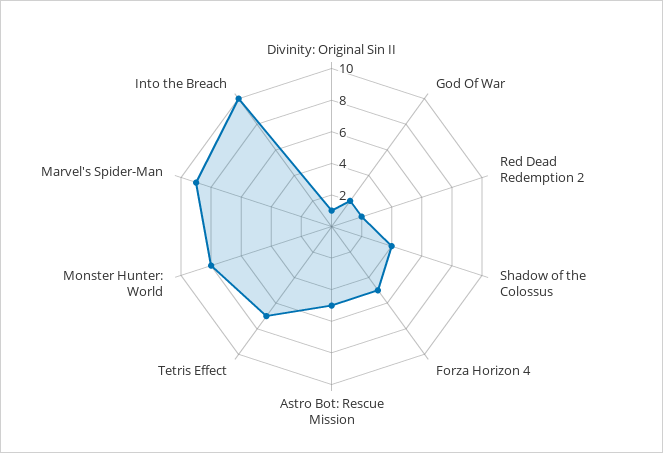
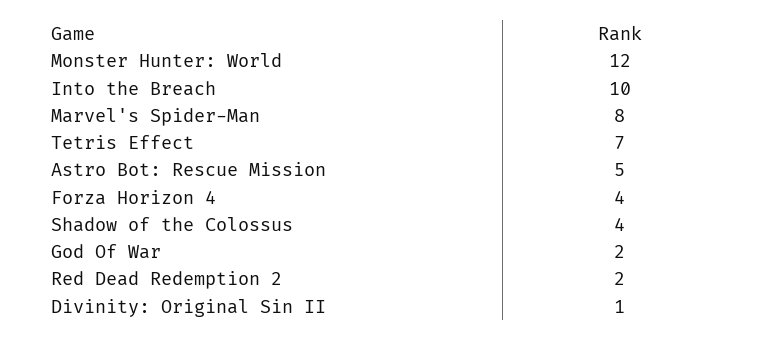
  {
    "Divinity: Original Sin II": 1,
    "God Of War": 2,
    "Red Dead Redemption 2": 2,
    "Shadow of the Colossus": 4,
-   "Forza Horizon 4": 5,
+   "Forza Horizon 4": 4,
    "Astro Bot: Rescue Mission": 5,
    "Tetris Effect": 7,
-   "Monster Hunter: World": 8,
+   "Monster Hunter: World": 12,
-   "Marvel's Spider-Man": 9,
+   "Marvel's Spider-Man": 8,
    "Into the Breach": 10
  }

